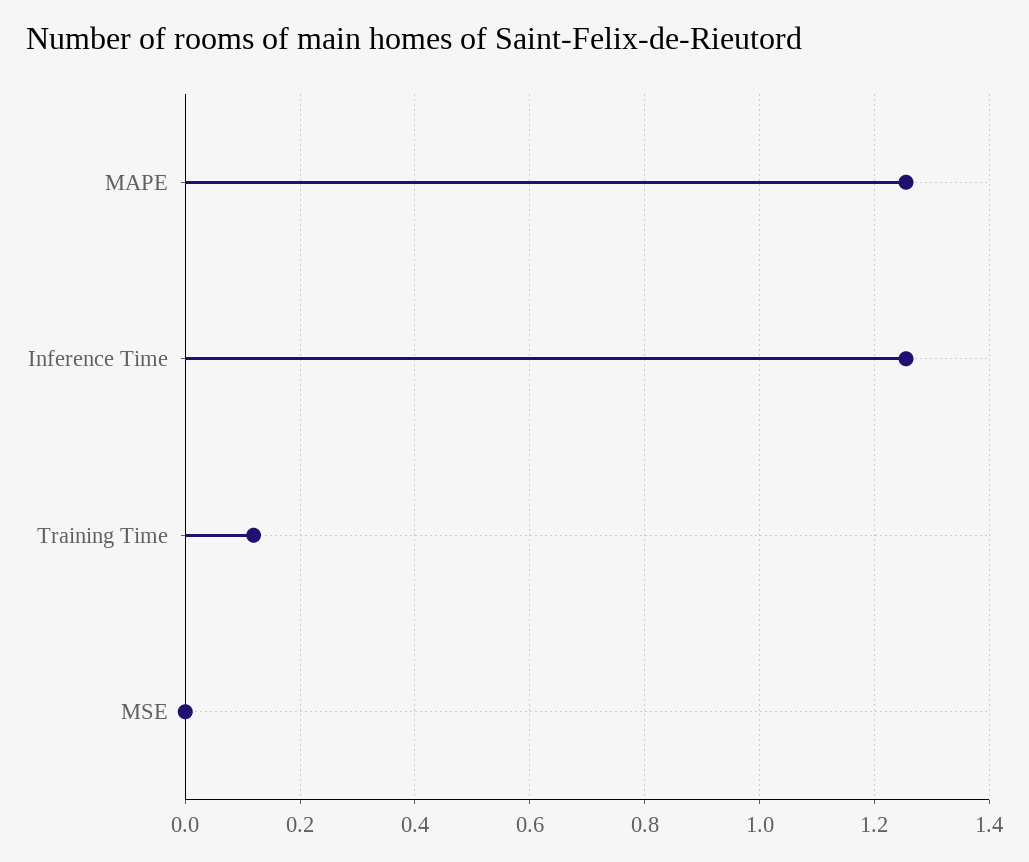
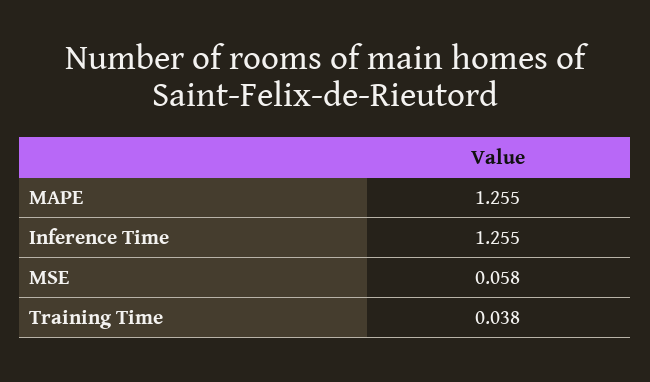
  {
    "MAPE": 1.255,
    "Inference Time": 1.255,
-   "Training Time": 0.12,
+   "Training Time": 0.038,
-   "MSE": 0
+   "MSE": 0.058
  }

